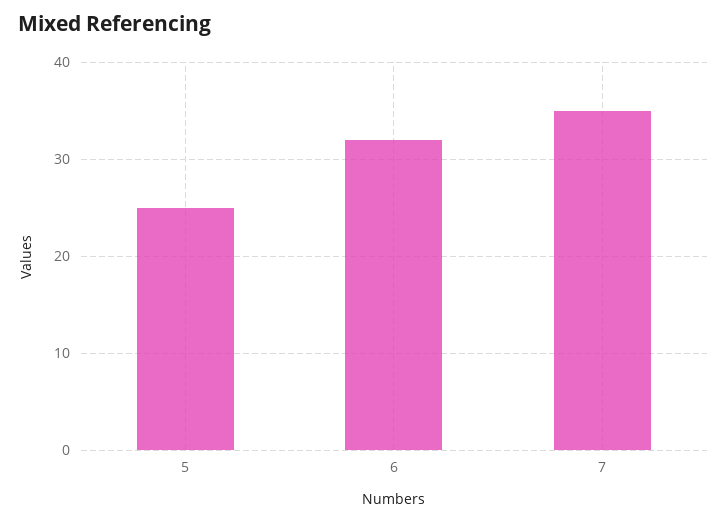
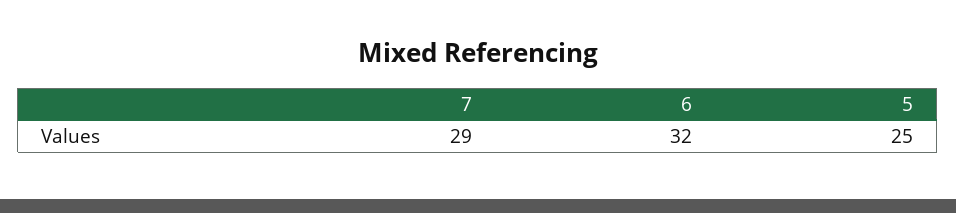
  {
    "5": 25,
    "6": 32,
-   "7": 35
+   "7": 29
  }

